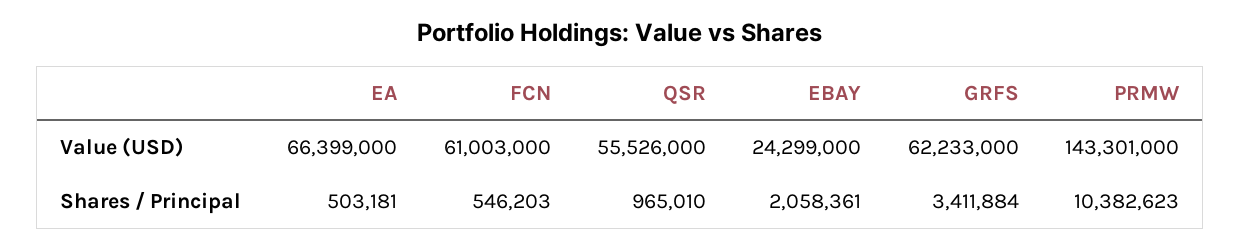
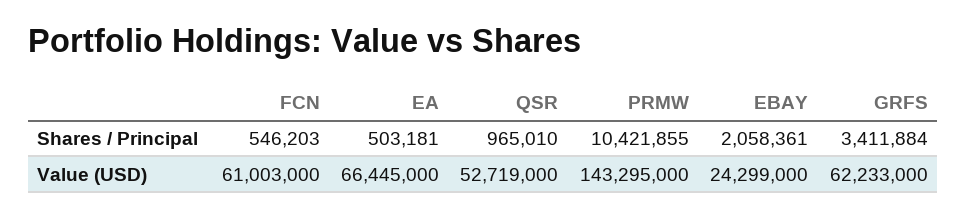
  {
    "EA": {
-     "Value (USD)": 66399000,
+     "Value (USD)": 66445000,
      "Shares / Principal": 503181
    },
    "FCN": {
      "Value (USD)": 61003000,
      "Shares / Principal": 546203
    },
    "QSR": {
-     "Value (USD)": 55526000,
+     "Value (USD)": 52719000,
      "Shares / Principal": 965010
    },
    "EBAY": {
      "Value (USD)": 24299000,
      "Shares / Principal": 2058361
    },
    "GRFS": {
      "Value (USD)": 62233000,
      "Shares / Principal": 3411884
    },
    "PRMW": {
-     "Value (USD)": 143301000,
+     "Value (USD)": 143295000,
-     "Shares / Principal": 10382623
+     "Shares / Principal": 10421855
    }
  }

